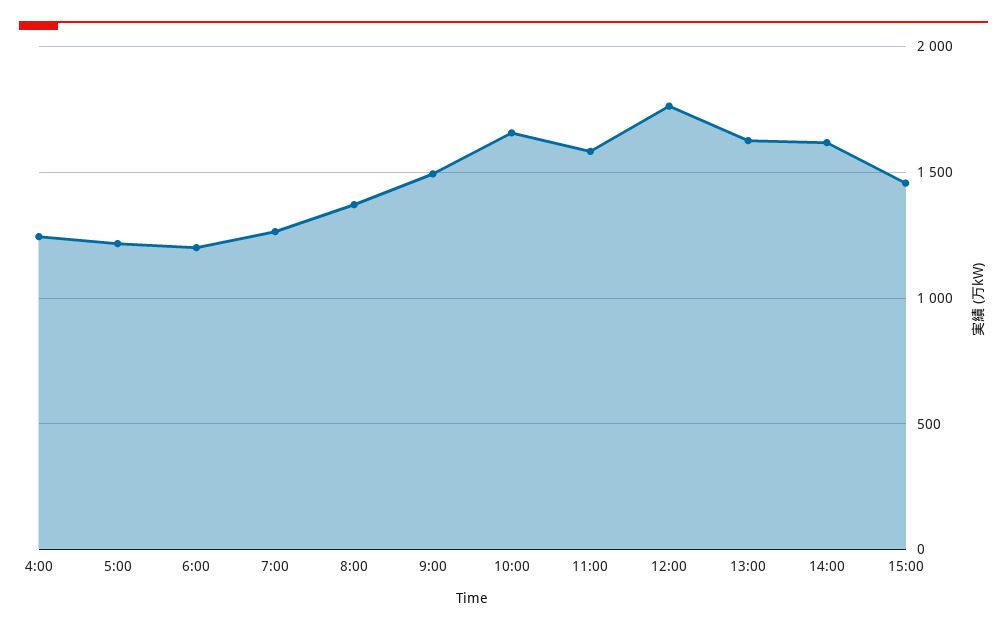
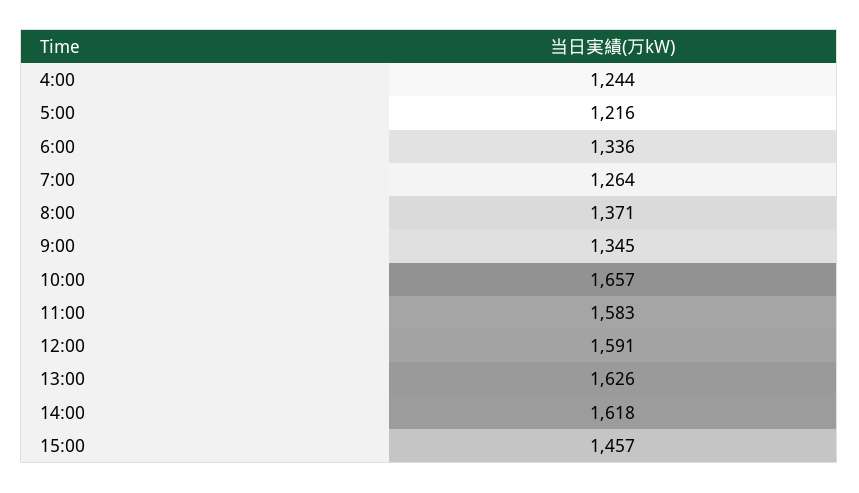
  {
    "4:00": 1244,
    "5:00": 1216,
-   "6:00": 1200,
+   "6:00": 1336,
    "7:00": 1264,
    "8:00": 1371,
-   "9:00": 1500,
+   "9:00": 1345,
    "10:00": 1657,
    "11:00": 1583,
-   "12:00": 1750,
+   "12:00": 1591,
    "13:00": 1626,
    "14:00": 1618,
    "15:00": 1457
  }

